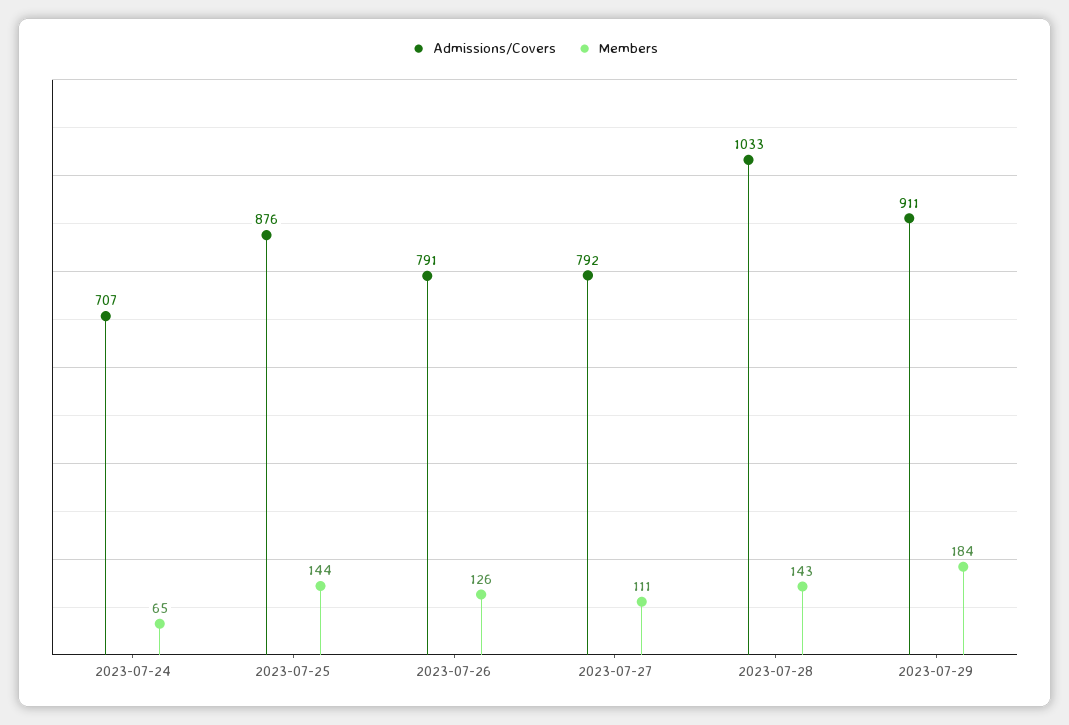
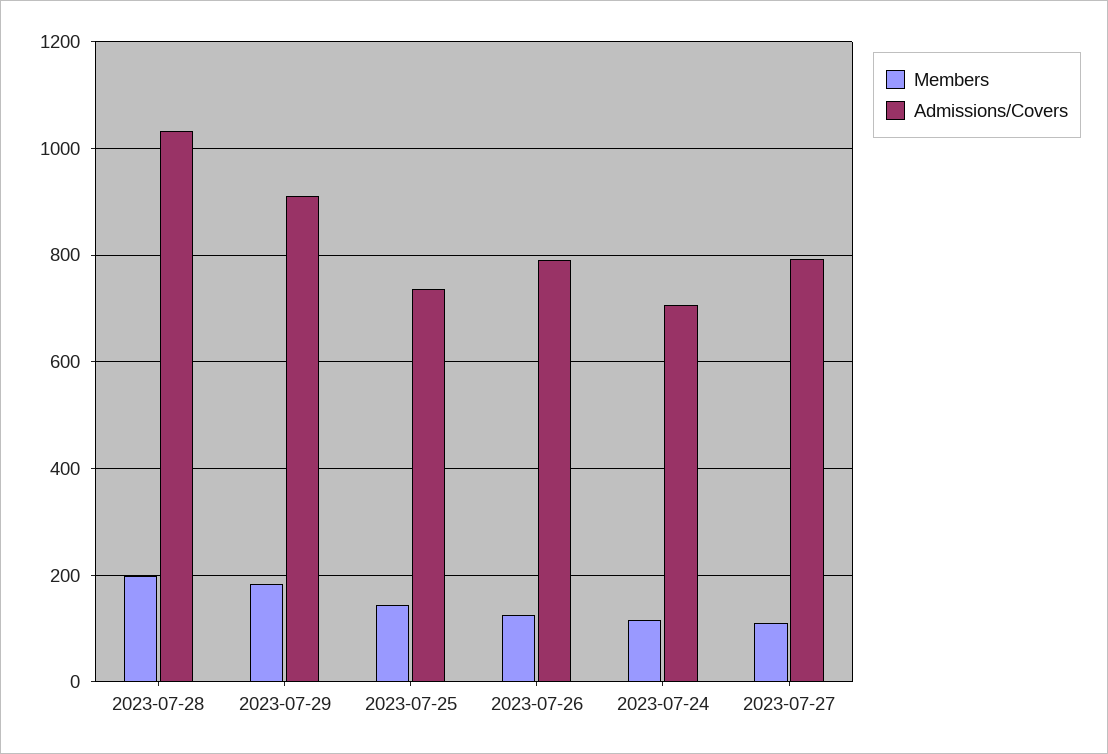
  {
    "Admissions/Covers": {
      "2023-07-24": 707,
-     "2023-07-25": 876,
+     "2023-07-25": 740,
      "2023-07-26": 791,
      "2023-07-27": 792,
      "2023-07-28": 1033,
      "2023-07-29": 911
    },
    "Members": {
-     "2023-07-24": 65,
+     "2023-07-24": 120,
      "2023-07-25": 144,
      "2023-07-26": 126,
      "2023-07-27": 111,
-     "2023-07-28": 143,
+     "2023-07-28": 200,
      "2023-07-29": 184
    }
  }

